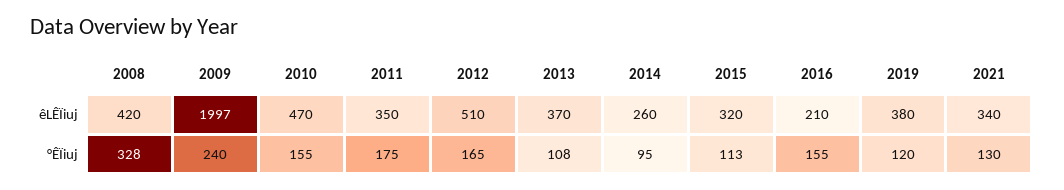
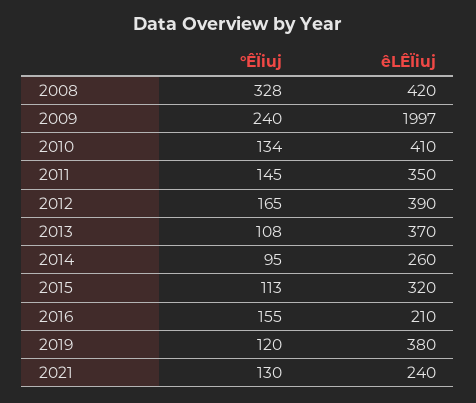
  {
    "2008": {
      "êLÊÏiuj": 420,
      "°ÊÏiuj": 328
    },
    "2009": {
      "êLÊÏiuj": 1997,
      "°ÊÏiuj": 240
    },
    "2010": {
-     "êLÊÏiuj": 470,
+     "êLÊÏiuj": 410,
-     "°ÊÏiuj": 155
+     "°ÊÏiuj": 134
    },
    "2011": {
      "êLÊÏiuj": 350,
-     "°ÊÏiuj": 175
+     "°ÊÏiuj": 145
    },
    "2012": {
-     "êLÊÏiuj": 510,
+     "êLÊÏiuj": 390,
      "°ÊÏiuj": 165
    },
    "2013": {
      "êLÊÏiuj": 370,
      "°ÊÏiuj": 108
    },
    "2014": {
      "êLÊÏiuj": 260,
      "°ÊÏiuj": 95
    },
    "2015": {
      "êLÊÏiuj": 320,
      "°ÊÏiuj": 113
    },
    "2016": {
      "êLÊÏiuj": 210,
      "°ÊÏiuj": 155
    },
    "2019": {
      "êLÊÏiuj": 380,
      "°ÊÏiuj": 120
    },
    "2021": {
-     "êLÊÏiuj": 340,
+     "êLÊÏiuj": 240,
      "°ÊÏiuj": 130
    }
  }

